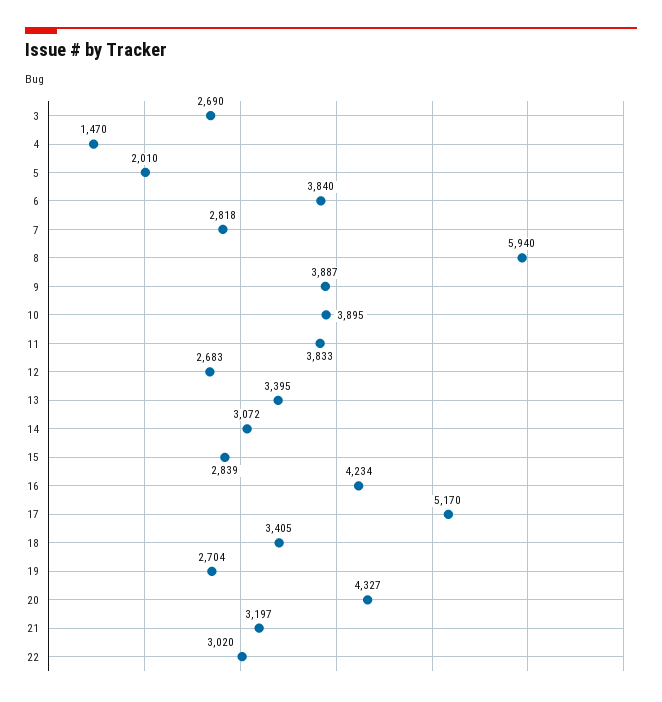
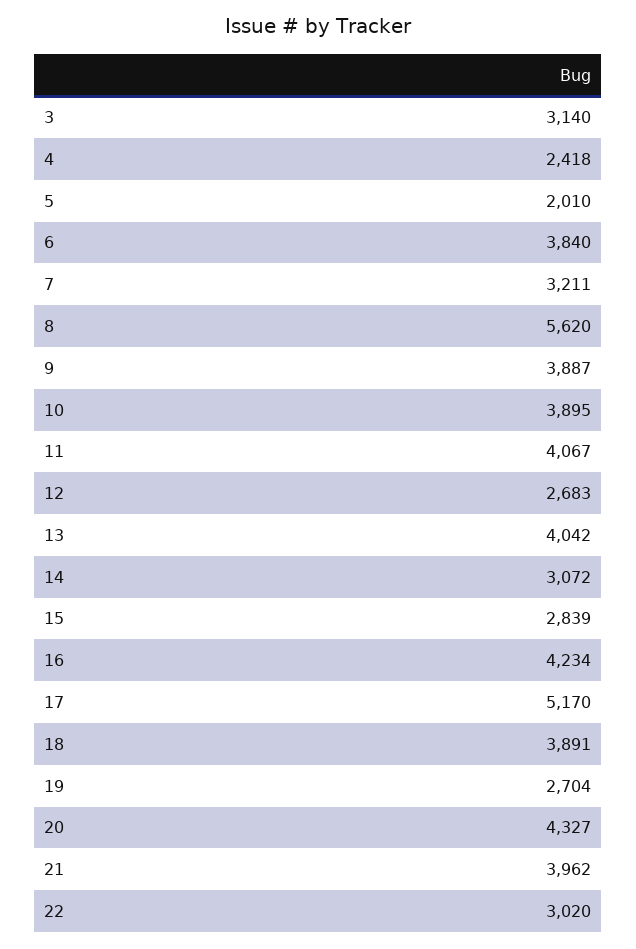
  {
-   "3": 2690,
+   "3": 3140,
-   "4": 1470,
+   "4": 2418,
    "5": 2010,
    "6": 3840,
-   "7": 2818,
+   "7": 3211,
-   "8": 5940,
+   "8": 5620,
    "9": 3887,
    "10": 3895,
-   "11": 3833,
+   "11": 4067,
    "12": 2683,
-   "13": 3395,
+   "13": 4042,
    "14": 3072,
    "15": 2839,
    "16": 4234,
    "17": 5170,
-   "18": 3405,
+   "18": 3891,
    "19": 2704,
    "20": 4327,
-   "21": 3197,
+   "21": 3962,
    "22": 3020
  }

